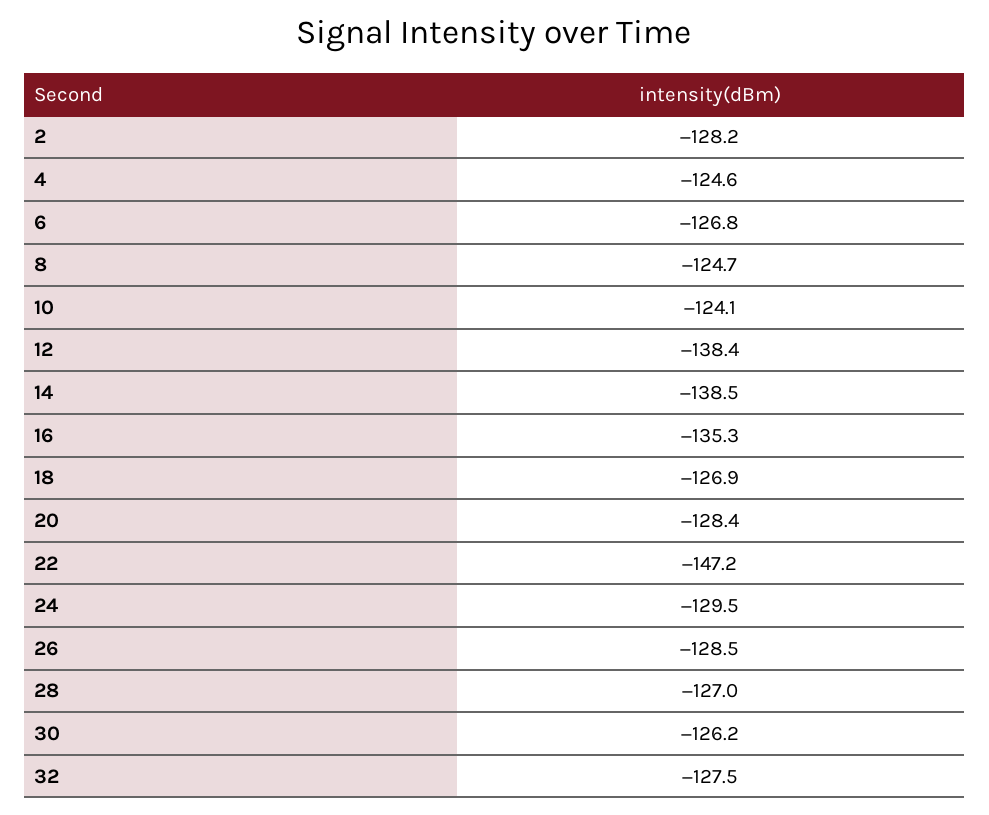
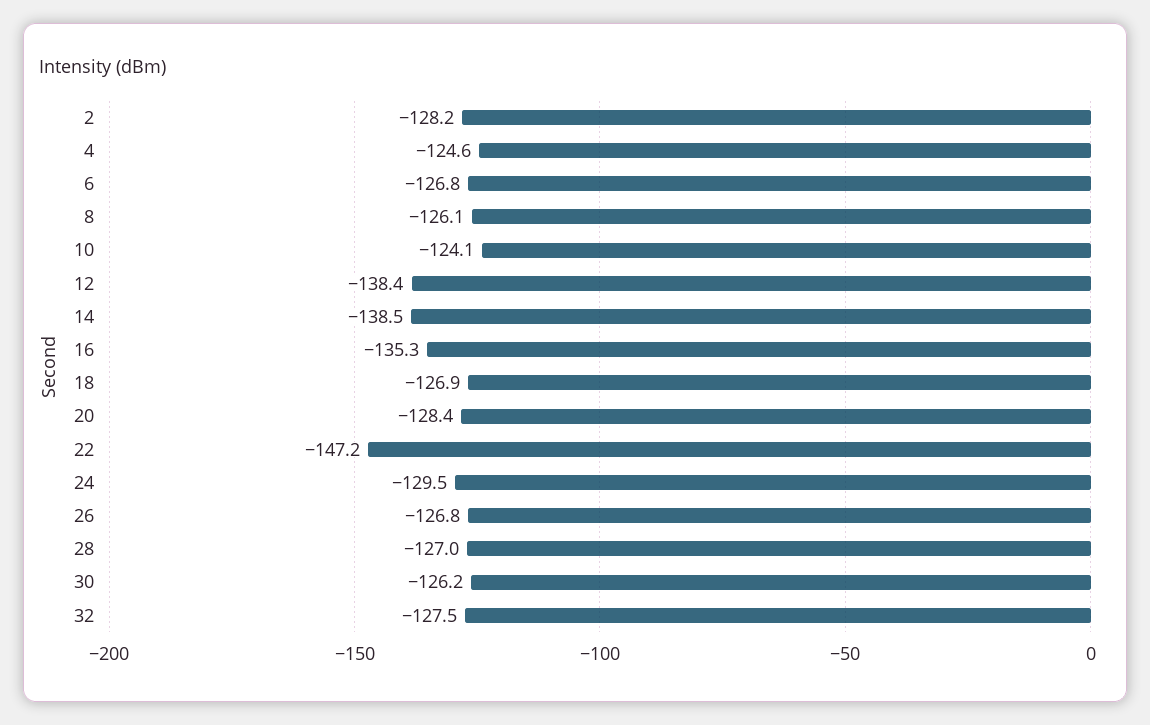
  {
    "2": -128.2,
    "4": -124.6,
    "6": -126.8,
-   "8": -124.7,
+   "8": -126.1,
    "10": -124.1,
    "12": -138.4,
    "14": -138.5,
    "16": -135.3,
    "18": -126.9,
    "20": -128.4,
    "22": -147.2,
    "24": -129.5,
-   "26": -128.5,
+   "26": -126.8,
    "28": -127,
    "30": -126.2,
    "32": -127.5
  }

